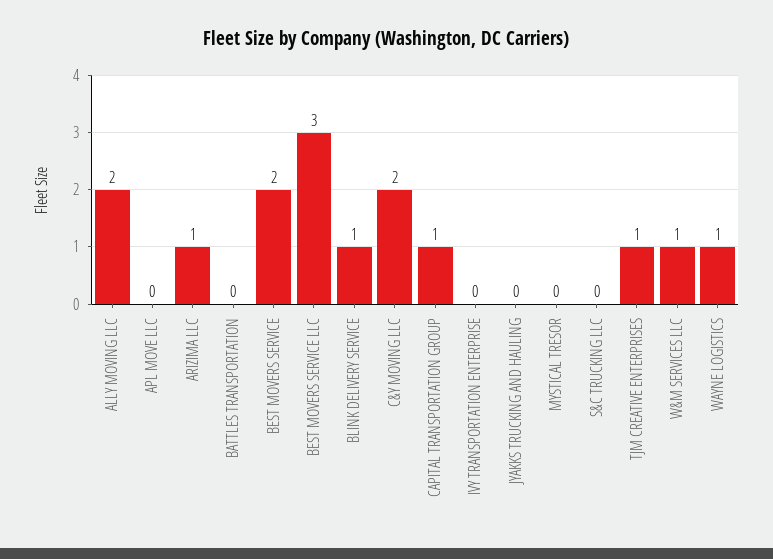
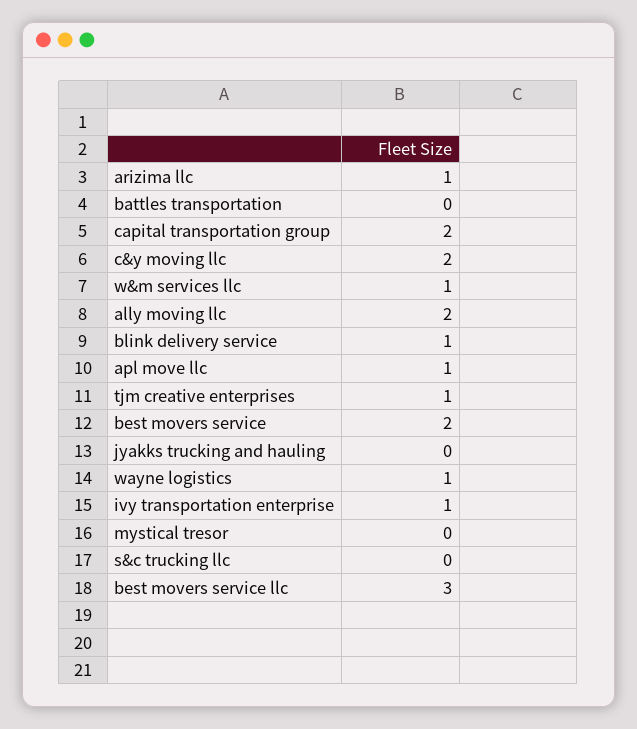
  {
    "ALLY MOVING LLC": 2,
-   "APL MOVE LLC": 0,
+   "APL MOVE LLC": 1,
    "ARIZIMA LLC": 1,
    "BATTLES TRANSPORTATION": 0,
    "BEST MOVERS SERVICE": 2,
    "BEST MOVERS SERVICE LLC": 3,
    "BLINK DELIVERY SERVICE": 1,
    "C&Y MOVING LLC": 2,
-   "CAPITAL TRANSPORTATION GROUP": 1,
+   "CAPITAL TRANSPORTATION GROUP": 2,
-   "IVY TRANSPORTATION ENTERPRISE": 0,
+   "IVY TRANSPORTATION ENTERPRISE": 1,
    "JYAKKS TRUCKING AND HAULING": 0,
    "MYSTICAL TRESOR": 0,
    "S&C TRUCKING LLC": 0,
    "TJM CREATIVE ENTERPRISES": 1,
    "W&M SERVICES LLC": 1,
    "WAYNE LOGISTICS": 1
  }

